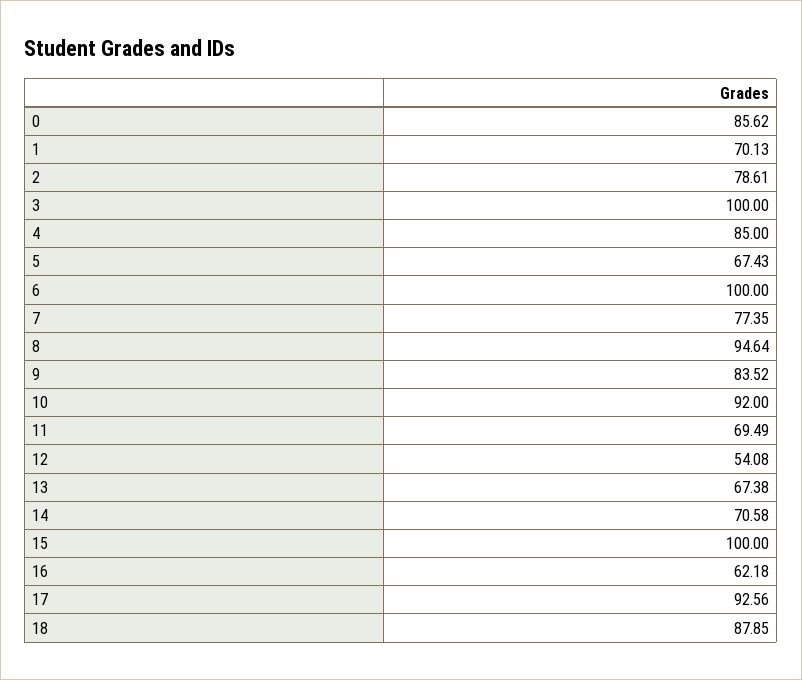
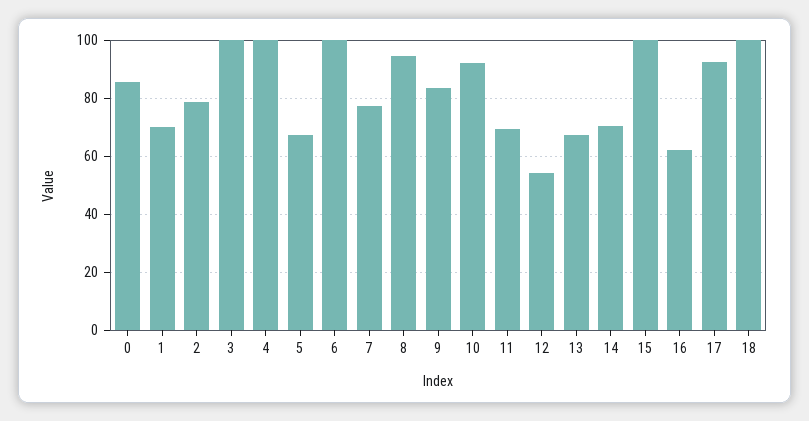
  {
    "0": 85.62,
    "1": 70.13,
    "2": 78.61,
    "3": 100,
-   "4": 85,
+   "4": 100,
    "5": 67.43,
    "6": 100,
    "7": 77.35,
    "8": 94.64,
    "9": 83.52,
    "10": 92,
    "11": 69.49,
    "12": 54.08,
    "13": 67.38,
    "14": 70.58,
    "15": 100,
    "16": 62.18,
    "17": 92.56,
-   "18": 87.85
+   "18": 100
  }

